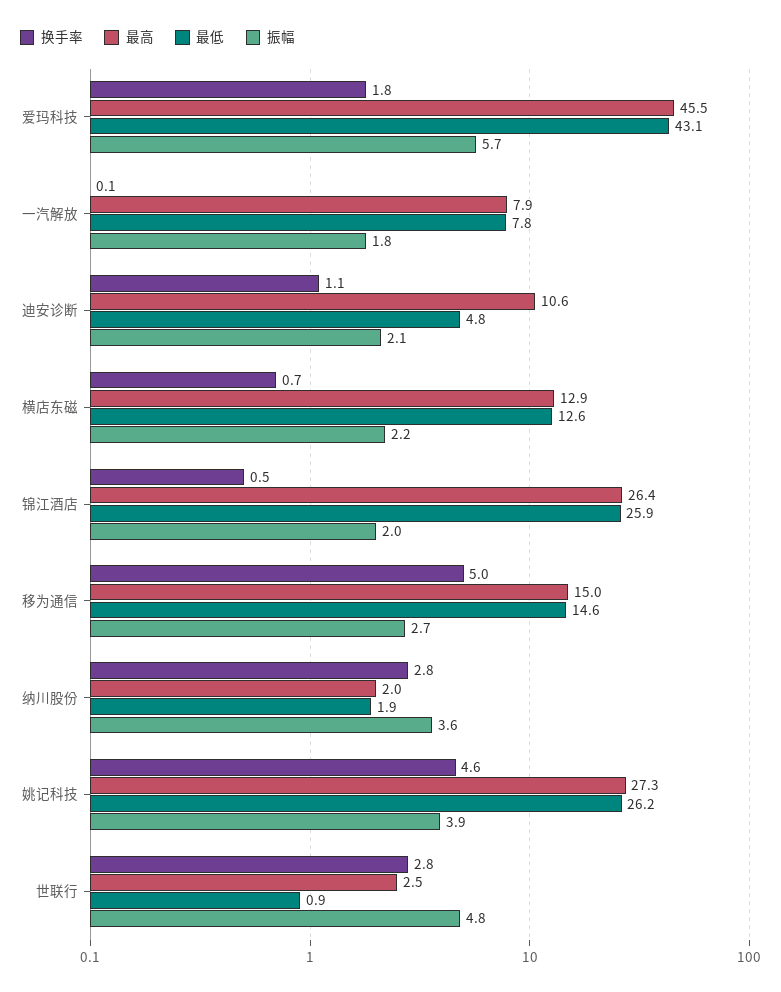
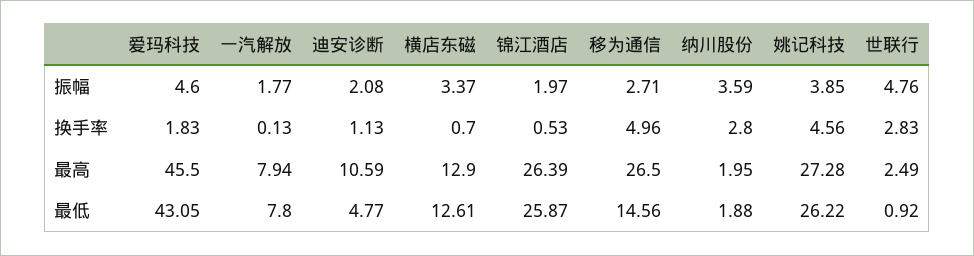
  {
    "换手率": {
      "爱玛科技": 1.83,
      "一汽解放": 0.13,
      "迪安诊断": 1.13,
      "横店东磁": 0.7,
      "锦江酒店": 0.53,
      "移为通信": 4.96,
      "纳川股份": 2.8,
      "姚记科技": 4.56,
      "世联行": 2.83
    },
    "最高": {
      "爱玛科技": 45.5,
      "一汽解放": 7.94,
      "迪安诊断": 10.59,
      "横店东磁": 12.9,
      "锦江酒店": 26.39,
-     "移为通信": 15,
+     "移为通信": 26.5,
      "纳川股份": 1.95,
      "姚记科技": 27.28,
      "世联行": 2.49
    },
    "最低": {
      "爱玛科技": 43.05,
      "一汽解放": 7.8,
      "迪安诊断": 4.77,
      "横店东磁": 12.61,
      "锦江酒店": 25.87,
      "移为通信": 14.56,
      "纳川股份": 1.88,
      "姚记科技": 26.22,
      "世联行": 0.92
    },
    "振幅": {
-     "爱玛科技": 5.7,
+     "爱玛科技": 4.6,
      "一汽解放": 1.77,
      "迪安诊断": 2.08,
-     "横店东磁": 2.2,
+     "横店东磁": 3.37,
      "锦江酒店": 1.97,
      "移为通信": 2.71,
      "纳川股份": 3.59,
      "姚记科技": 3.85,
      "世联行": 4.76
    }
  }

